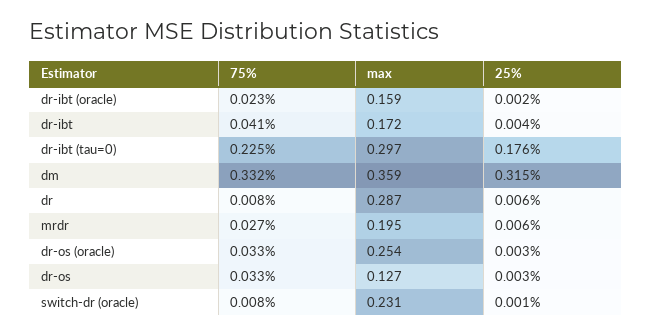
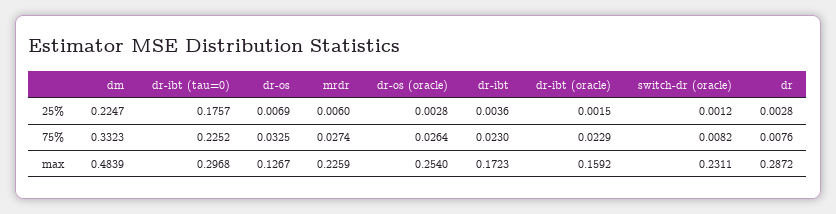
  {
    "75%": {
      "dr-ibt (oracle)": 0.0229,
-     "dr-ibt": 0.041,
+     "dr-ibt": 0.023,
      "dr-ibt (tau=0)": 0.2252,
      "dm": 0.3323,
      "dr": 0.0076,
      "mrdr": 0.0274,
-     "dr-os (oracle)": 0.033,
+     "dr-os (oracle)": 0.0264,
      "dr-os": 0.0325,
      "switch-dr (oracle)": 0.0082
    },
    "max": {
      "dr-ibt (oracle)": 0.1592,
      "dr-ibt": 0.1723,
      "dr-ibt (tau=0)": 0.2968,
-     "dm": 0.359,
+     "dm": 0.4839,
      "dr": 0.2872,
-     "mrdr": 0.195,
+     "mrdr": 0.2259,
      "dr-os (oracle)": 0.254,
      "dr-os": 0.1267,
      "switch-dr (oracle)": 0.2311
    },
    "25%": {
      "dr-ibt (oracle)": 0.0015,
      "dr-ibt": 0.0036,
      "dr-ibt (tau=0)": 0.1757,
-     "dm": 0.315,
+     "dm": 0.2247,
-     "dr": 0.006,
+     "dr": 0.0028,
      "mrdr": 0.006,
      "dr-os (oracle)": 0.0028,
-     "dr-os": 0.003,
+     "dr-os": 0.0069,
      "switch-dr (oracle)": 0.0012
    }
  }

